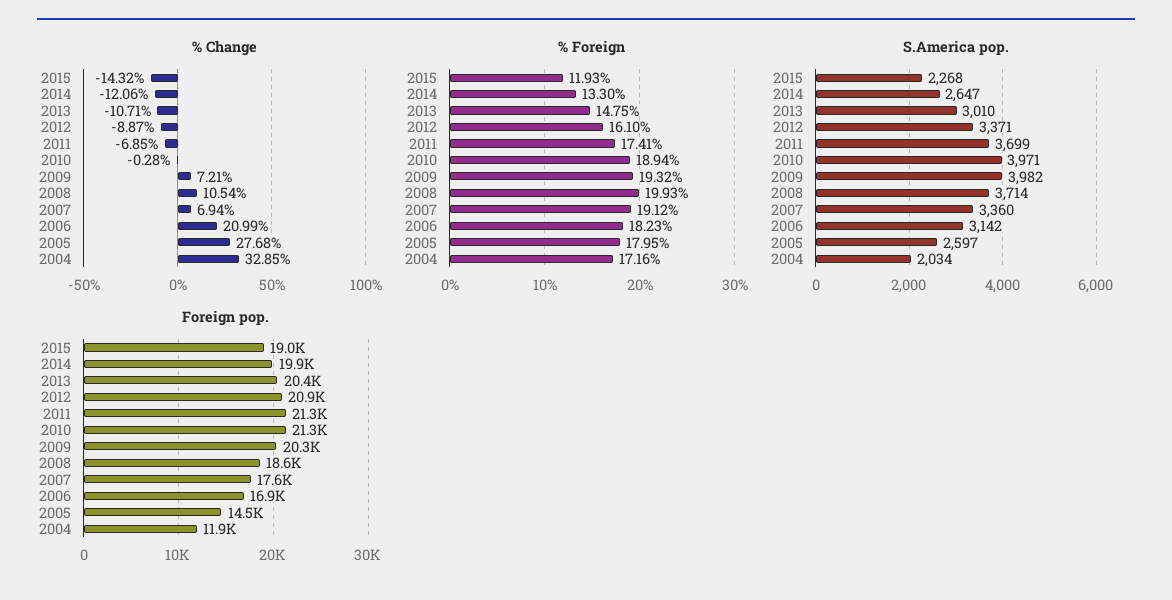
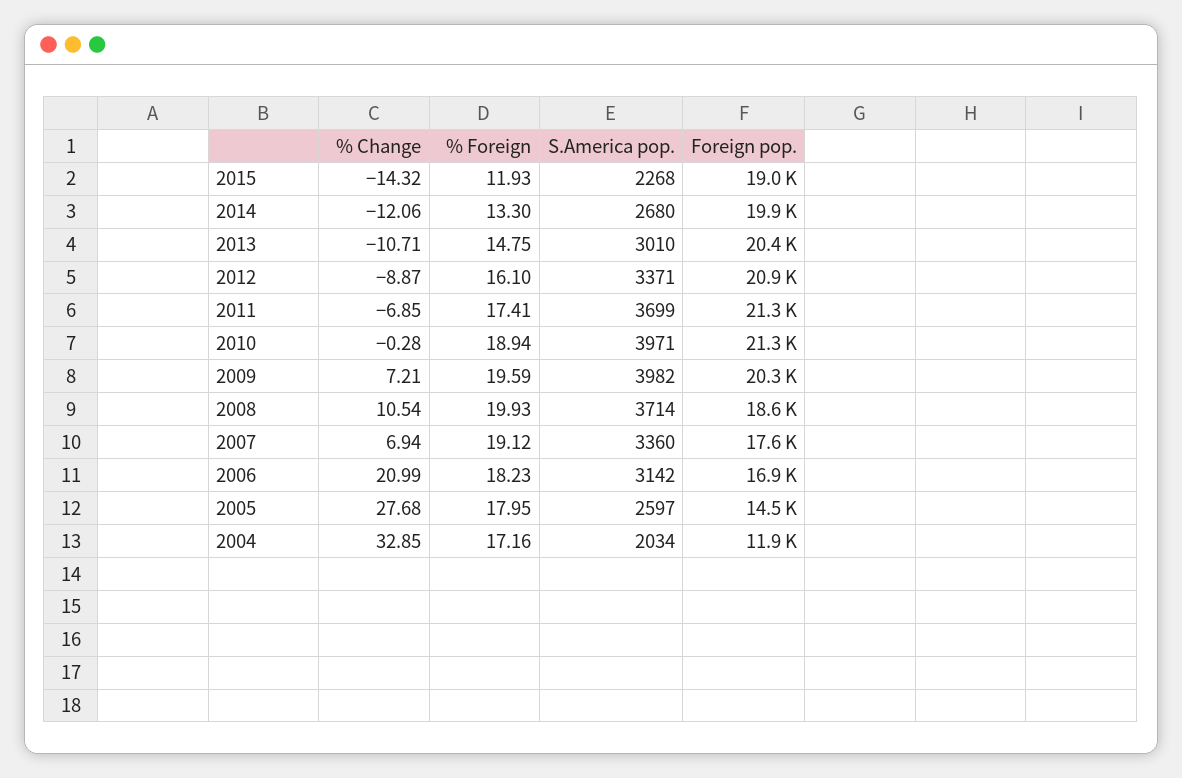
  {
    "% Change": {
      "2015": -14.32,
      "2014": -12.06,
      "2013": -10.71,
      "2012": -8.87,
      "2011": -6.85,
      "2010": -0.28,
      "2009": 7.21,
      "2008": 10.54,
      "2007": 6.94,
      "2006": 20.99,
      "2005": 27.68,
      "2004": 32.85
    },
    "% Foreign": {
      "2015": 11.93,
      "2014": 13.3,
      "2013": 14.75,
      "2012": 16.1,
      "2011": 17.41,
      "2010": 18.94,
-     "2009": 19.32,
+     "2009": 19.59,
      "2008": 19.93,
      "2007": 19.12,
      "2006": 18.23,
      "2005": 17.95,
      "2004": 17.16
    },
    "S.America pop.": {
      "2015": 2268,
-     "2014": 2647,
+     "2014": 2680,
      "2013": 3010,
      "2012": 3371,
      "2011": 3699,
      "2010": 3971,
      "2009": 3982,
      "2008": 3714,
      "2007": 3360,
      "2006": 3142,
      "2005": 2597,
      "2004": 2034
    },
    "Foreign pop.": {
      "2015": 19000,
      "2014": 19900,
      "2013": 20400,
      "2012": 20900,
      "2011": 21300,
      "2010": 21300,
      "2009": 20300,
      "2008": 18600,
      "2007": 17600,
      "2006": 16900,
      "2005": 14500,
      "2004": 11900
    }
  }

